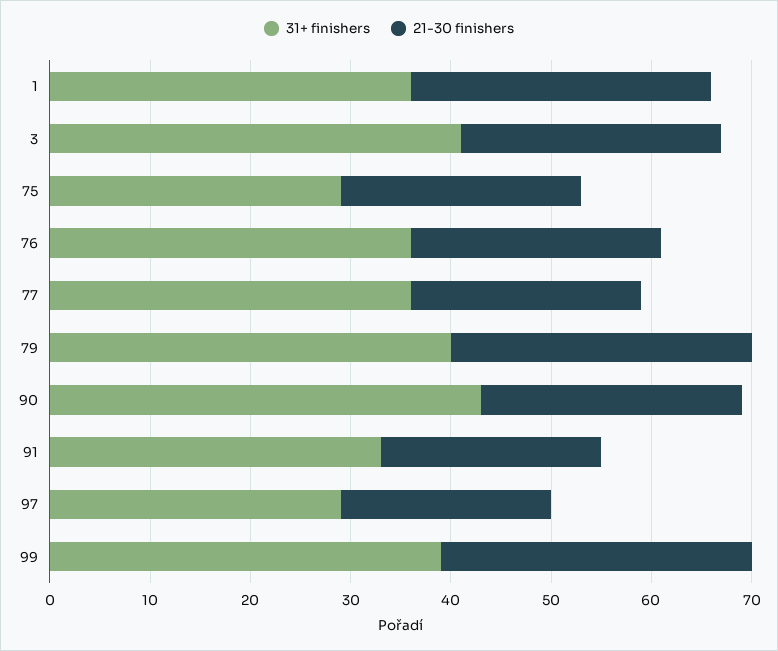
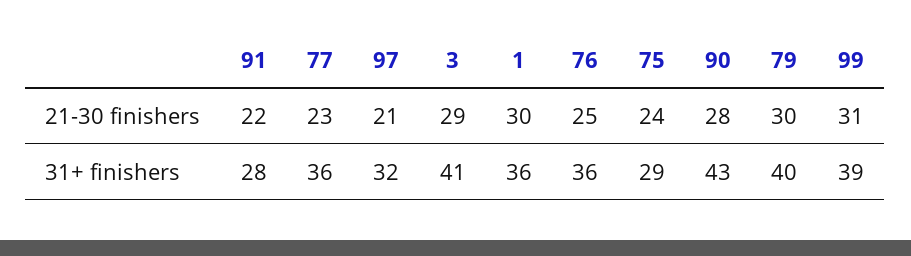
  {
    "31+ finishers": {
      "1": 36,
      "3": 41,
      "75": 29,
      "76": 36,
      "77": 36,
      "79": 40,
      "90": 43,
-     "91": 33,
+     "91": 28,
-     "97": 29,
+     "97": 32,
      "99": 39
    },
    "21-30 finishers": {
      "1": 30,
-     "3": 26,
+     "3": 29,
      "75": 24,
      "76": 25,
      "77": 23,
      "79": 30,
-     "90": 26,
+     "90": 28,
      "91": 22,
      "97": 21,
      "99": 31
    }
  }

